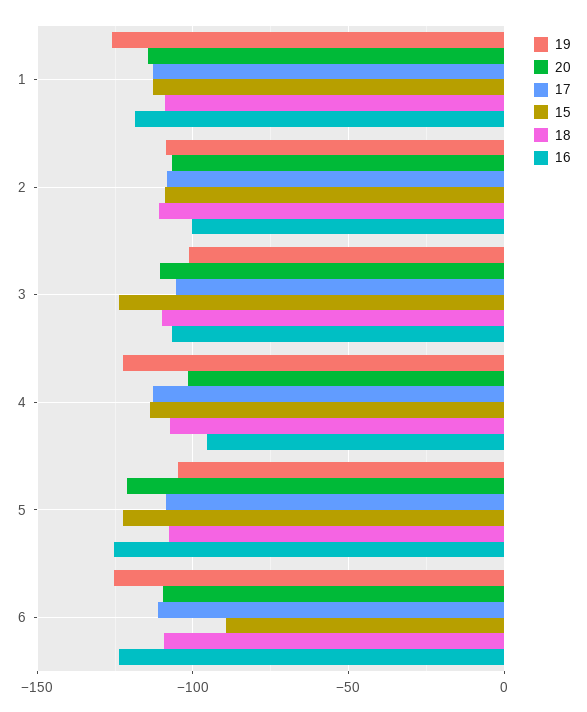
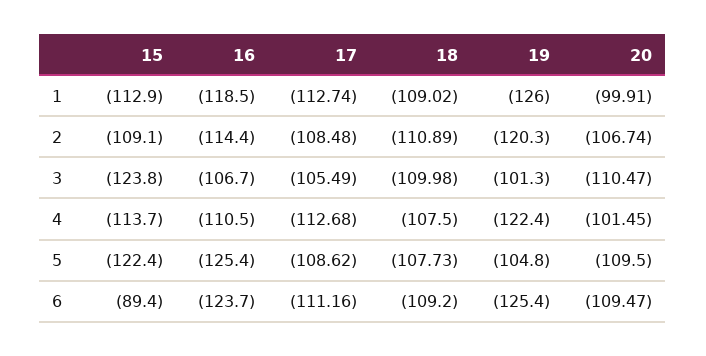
  {
    "19": {
      "1": -126,
-     "2": -110,
+     "2": -120.3,
      "3": -101.3,
      "4": -122.4,
      "5": -104.8,
      "6": -125.4
    },
    "20": {
-     "1": -115,
+     "1": -99.91,
      "2": -106.74,
      "3": -110.47,
      "4": -101.45,
-     "5": -120,
+     "5": -109.5,
      "6": -109.47
    },
    "17": {
      "1": -112.74,
      "2": -108.48,
      "3": -105.49,
      "4": -112.68,
      "5": -108.62,
      "6": -111.16
    },
    "15": {
      "1": -112.9,
      "2": -109.1,
      "3": -123.8,
      "4": -113.7,
      "5": -122.4,
      "6": -89.4
    },
    "18": {
      "1": -109.02,
      "2": -110.89,
      "3": -109.98,
      "4": -107.5,
      "5": -107.73,
      "6": -109.2
    },
    "16": {
      "1": -118.5,
-     "2": -100,
+     "2": -114.4,
      "3": -106.7,
-     "4": -95,
+     "4": -110.5,
      "5": -125.4,
      "6": -123.7
    }
  }

